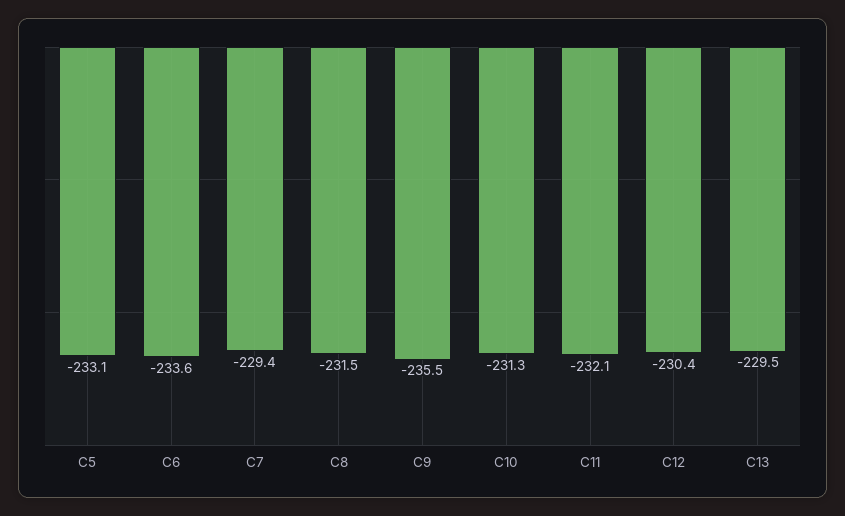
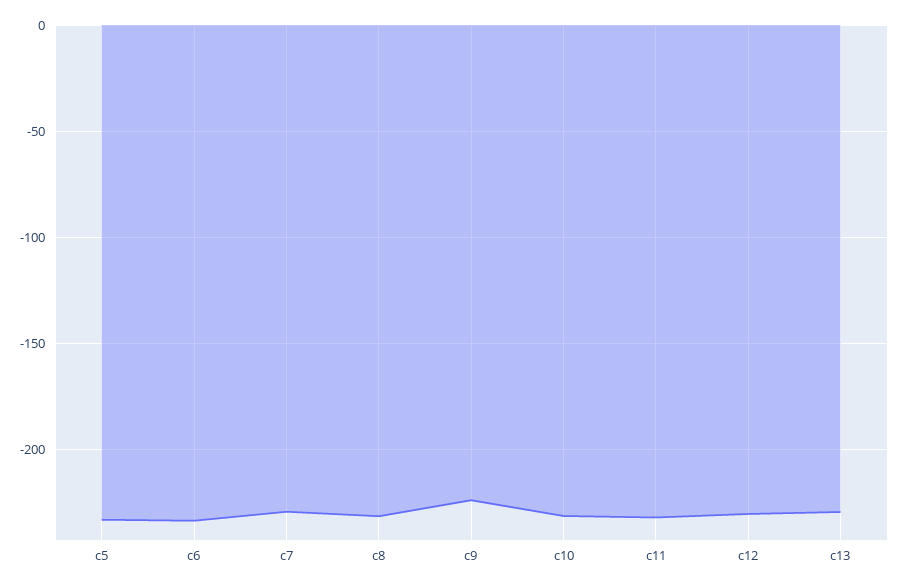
  {
    "C5": -233.1,
    "C6": -233.6,
    "C7": -229.4,
    "C8": -231.5,
-   "C9": -235.5,
+   "C9": -225,
    "C10": -231.3,
    "C11": -232.1,
    "C12": -230.4,
    "C13": -229.5
  }

